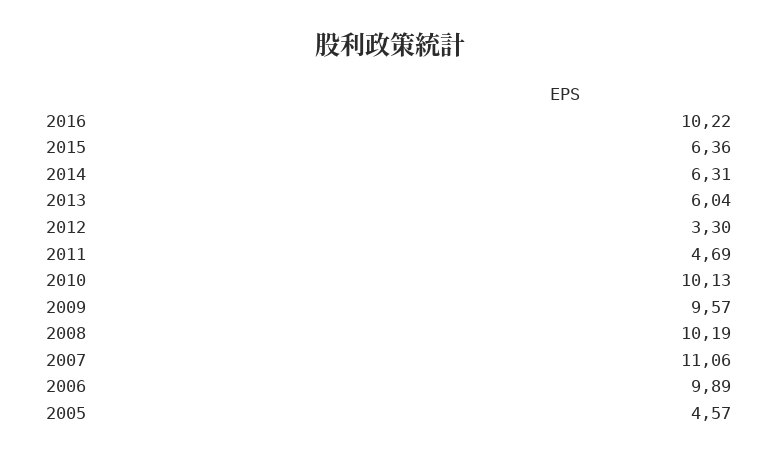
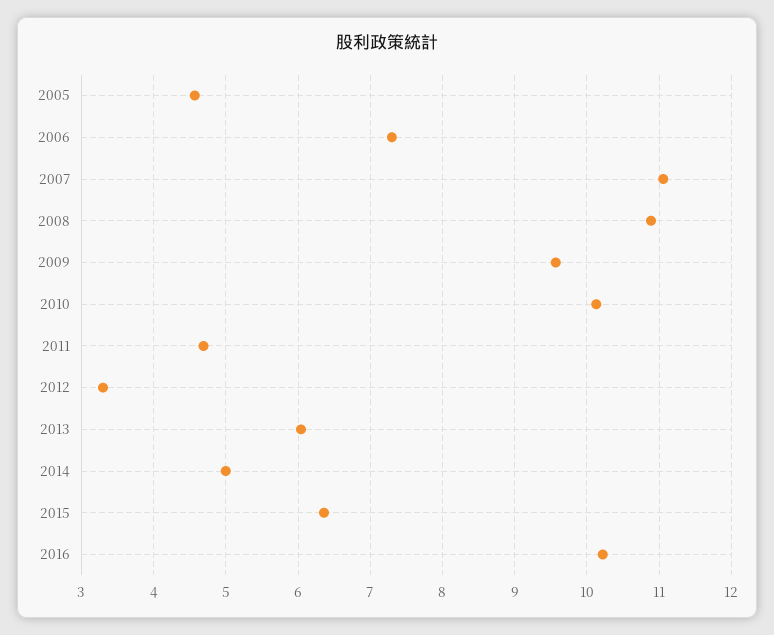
  {
    "2016": 10.22,
    "2015": 6.36,
-   "2014": 6.31,
+   "2014": 5,
    "2013": 6.04,
    "2012": 3.3,
    "2011": 4.69,
    "2010": 10.13,
    "2009": 9.57,
-   "2008": 10.19,
+   "2008": 10.9,
    "2007": 11.06,
-   "2006": 9.89,
+   "2006": 7.3,
    "2005": 4.57
  }

